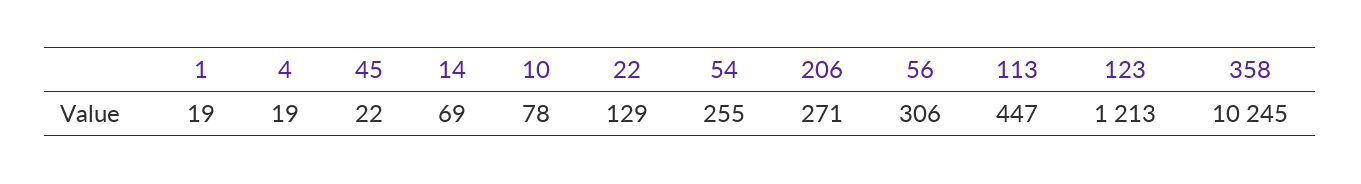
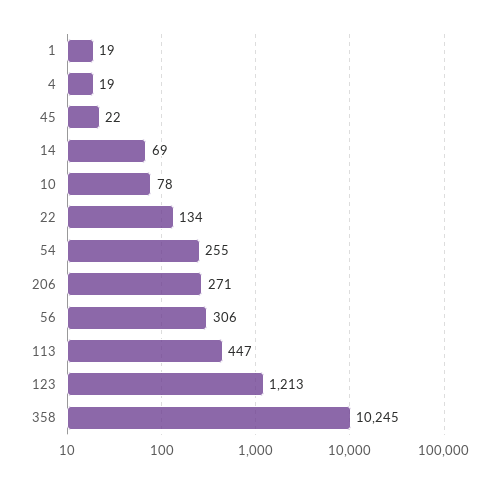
  {
    "1": 19,
    "4": 19,
    "45": 22,
    "14": 69,
    "10": 78,
-   "22": 129,
+   "22": 134,
    "54": 255,
    "206": 271,
    "56": 306,
    "113": 447,
    "123": 1213,
    "358": 10245
  }

